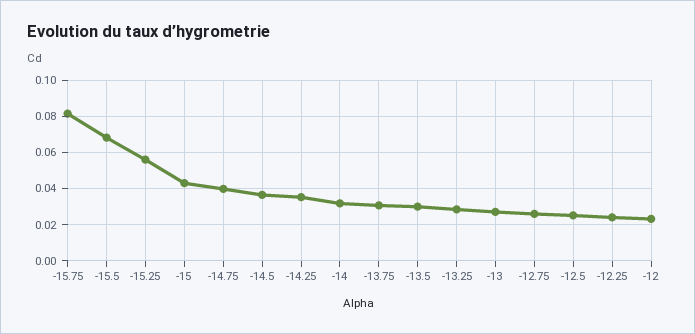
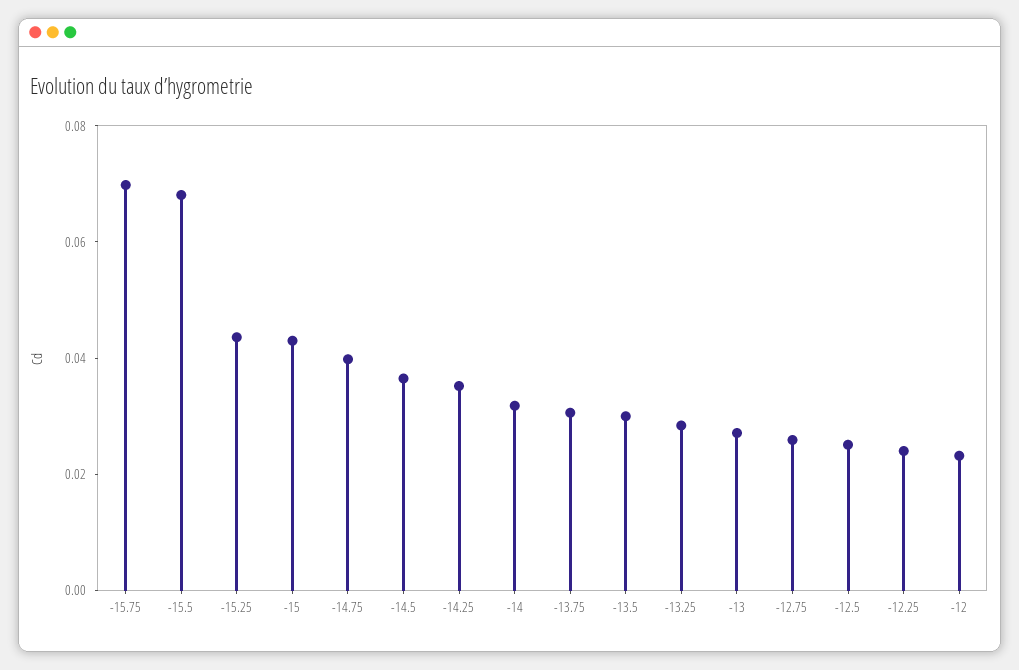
  {
-   "-15.75": 0.08,
+   "-15.75": 0.07,
    "-15.5": 0.07,
-   "-15.25": 0.055,
+   "-15.25": 0.045,
    "-15": 0.045,
    "-14.75": 0.04,
    "-14.5": 0.035,
    "-14.25": 0.035,
    "-14": 0.03,
    "-13.75": 0.03,
    "-13.5": 0.03,
    "-13.25": 0.03,
    "-13": 0.025,
    "-12.75": 0.025,
    "-12.5": 0.025,
    "-12.25": 0.025,
    "-12": 0.025
  }

